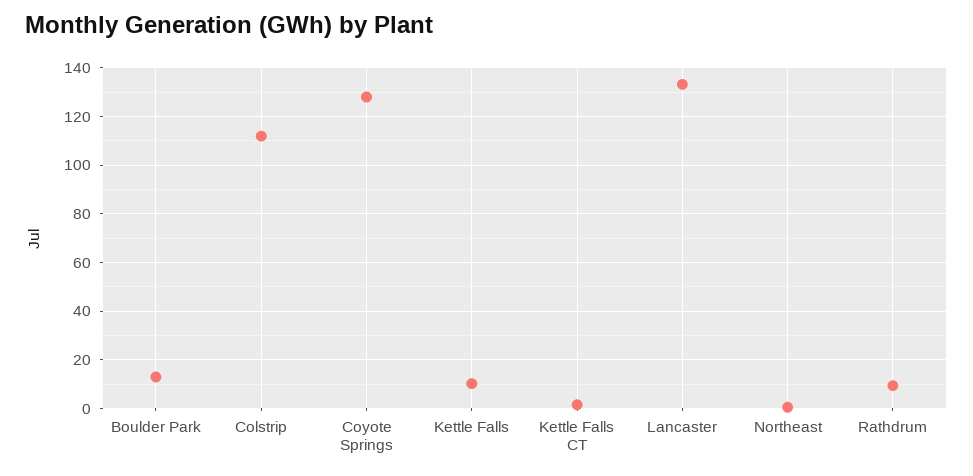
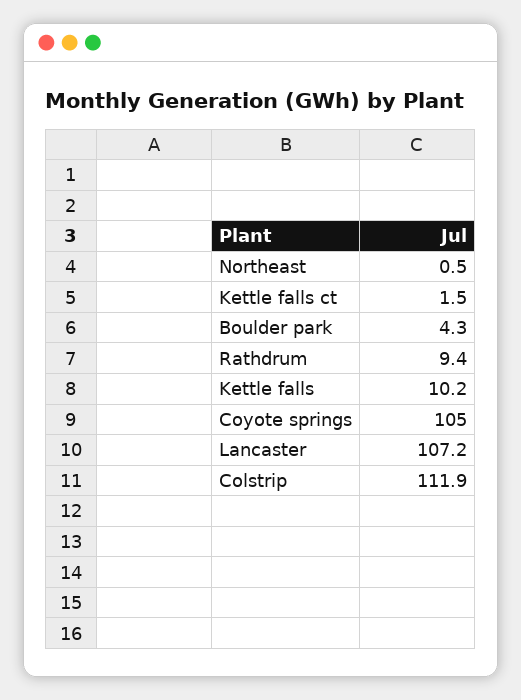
  {
-   "Boulder Park": 12.5,
+   "Boulder Park": 4.3,
    "Colstrip": 111.9,
-   "Coyote Springs": 127.5,
+   "Coyote Springs": 105,
    "Kettle Falls": 10.2,
    "Kettle Falls CT": 1.5,
-   "Lancaster": 132.5,
+   "Lancaster": 107.2,
    "Northeast": 0.5,
    "Rathdrum": 9.4
  }

